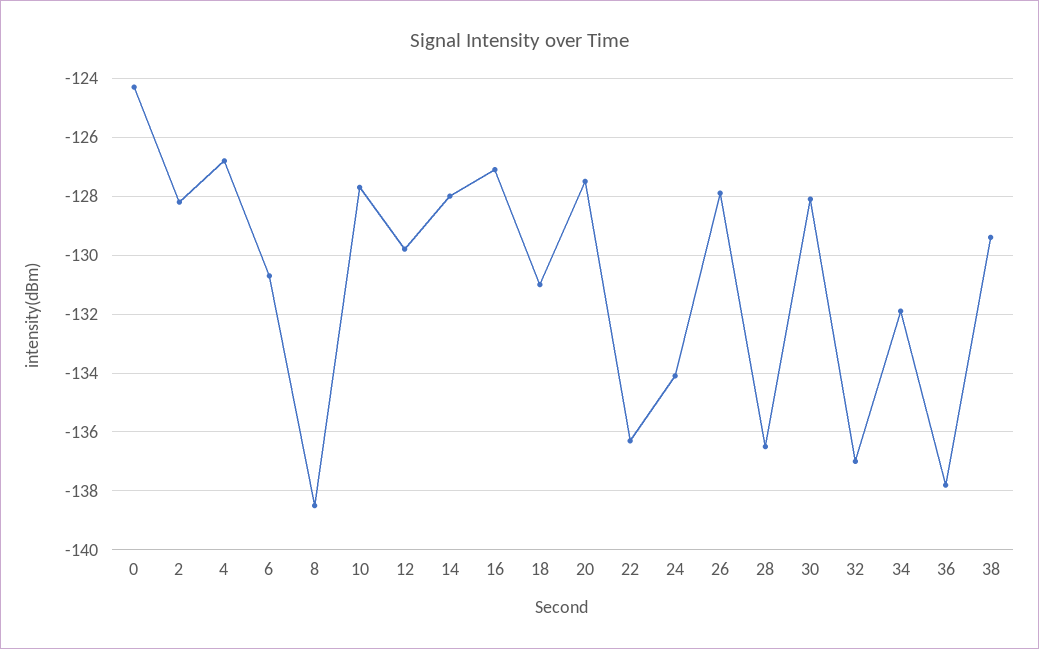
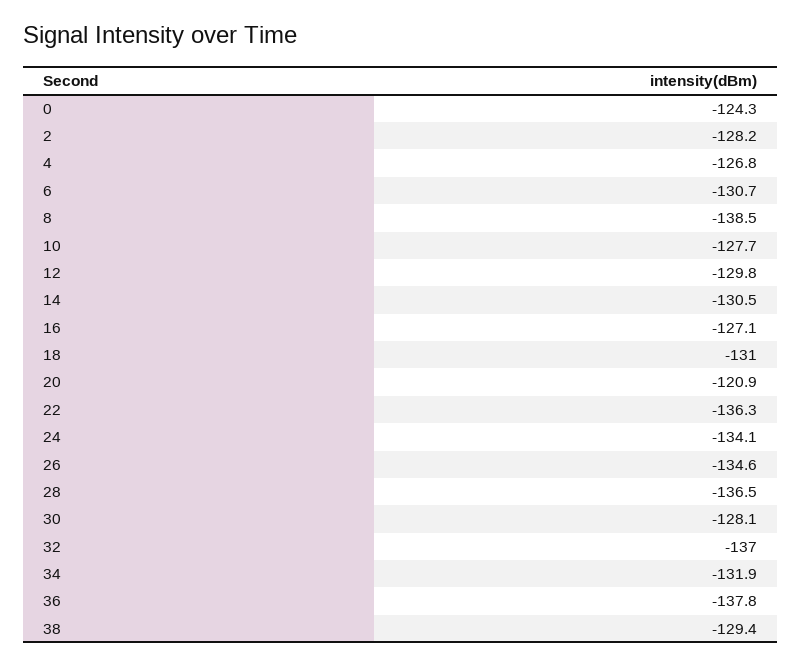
  {
    "0": -124.3,
    "2": -128.2,
    "4": -126.8,
    "6": -130.7,
    "8": -138.5,
    "10": -127.7,
    "12": -129.8,
-   "14": -128,
+   "14": -130.5,
    "16": -127.1,
    "18": -131,
-   "20": -127.5,
+   "20": -120.9,
    "22": -136.3,
    "24": -134.1,
-   "26": -128,
+   "26": -134.6,
    "28": -136.5,
    "30": -128.1,
    "32": -137,
    "34": -131.9,
    "36": -137.8,
    "38": -129.4
  }

